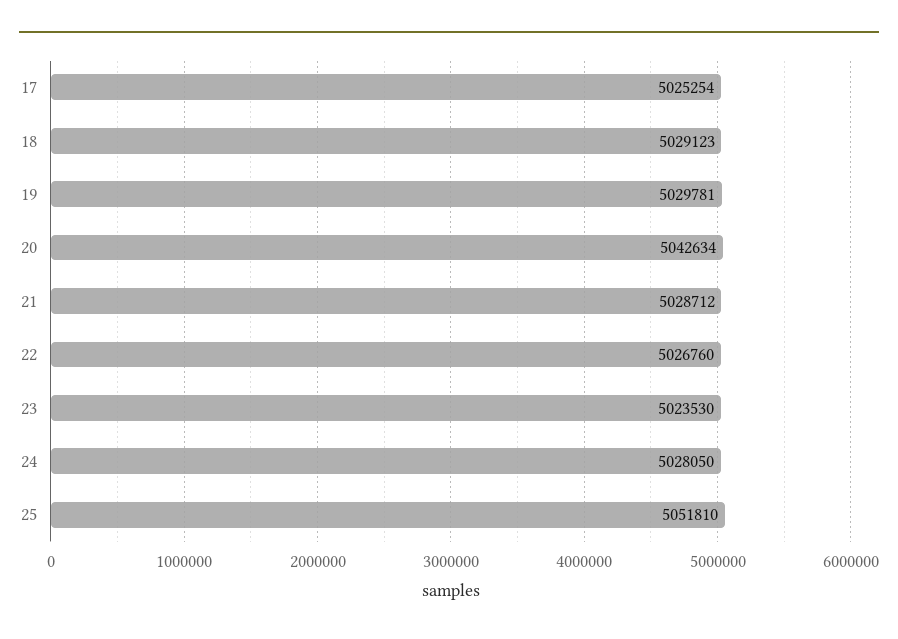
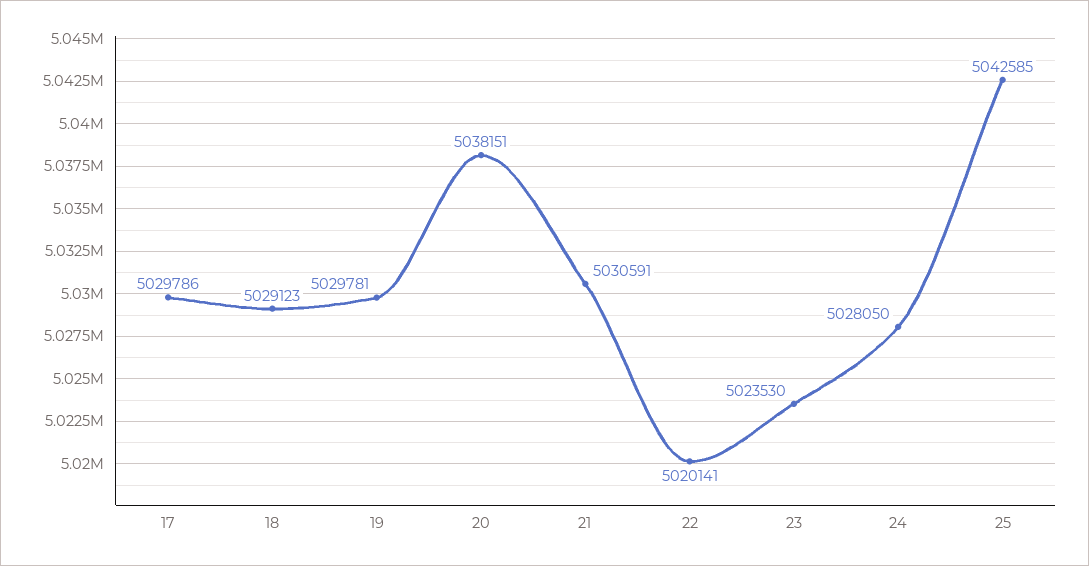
  {
-   "17": 5025254,
+   "17": 5029786,
    "18": 5029123,
    "19": 5029781,
-   "20": 5042634,
+   "20": 5038151,
-   "21": 5028712,
+   "21": 5030591,
-   "22": 5026760,
+   "22": 5020141,
    "23": 5023530,
    "24": 5028050,
-   "25": 5051810
+   "25": 5042585
  }

